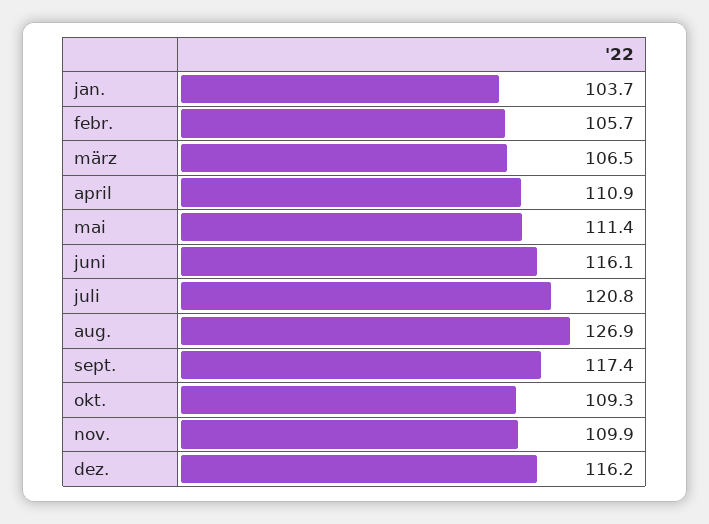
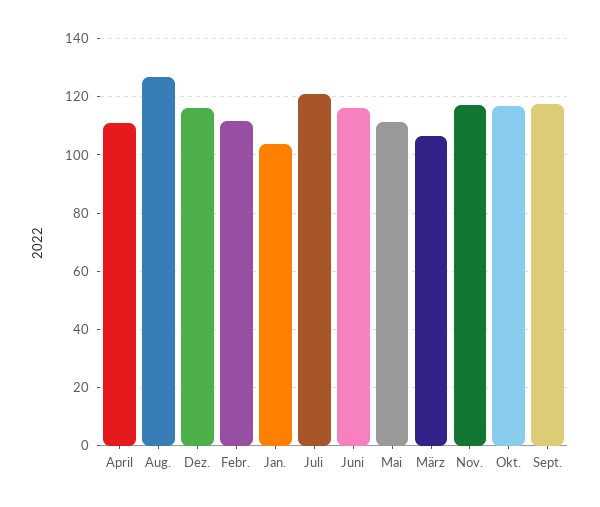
  {
    "jan.": 103.7,
-   "febr.": 105.7,
+   "febr.": 112.5,
    "märz": 106.5,
    "april": 110.9,
    "mai": 111.4,
    "juni": 116.1,
    "juli": 120.8,
    "aug.": 126.9,
    "sept.": 117.4,
-   "okt.": 109.3,
+   "okt.": 117.5,
-   "nov.": 109.9,
+   "nov.": 117.5,
    "dez.": 116.2
  }

